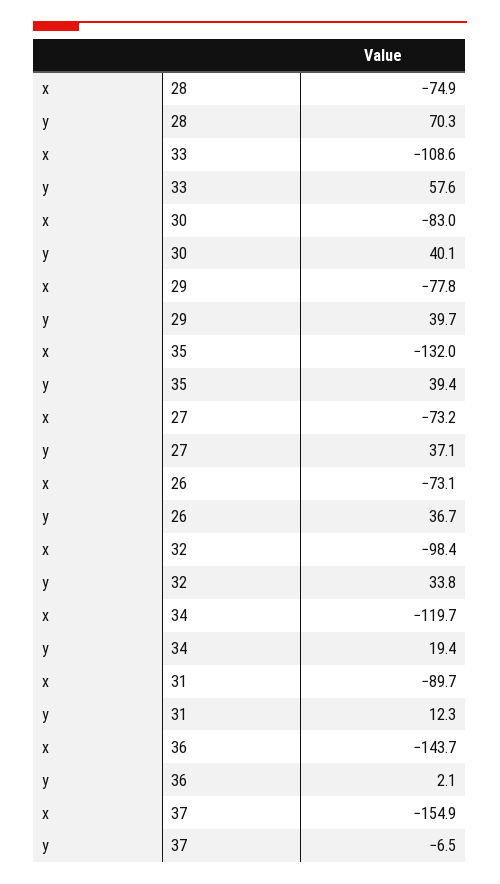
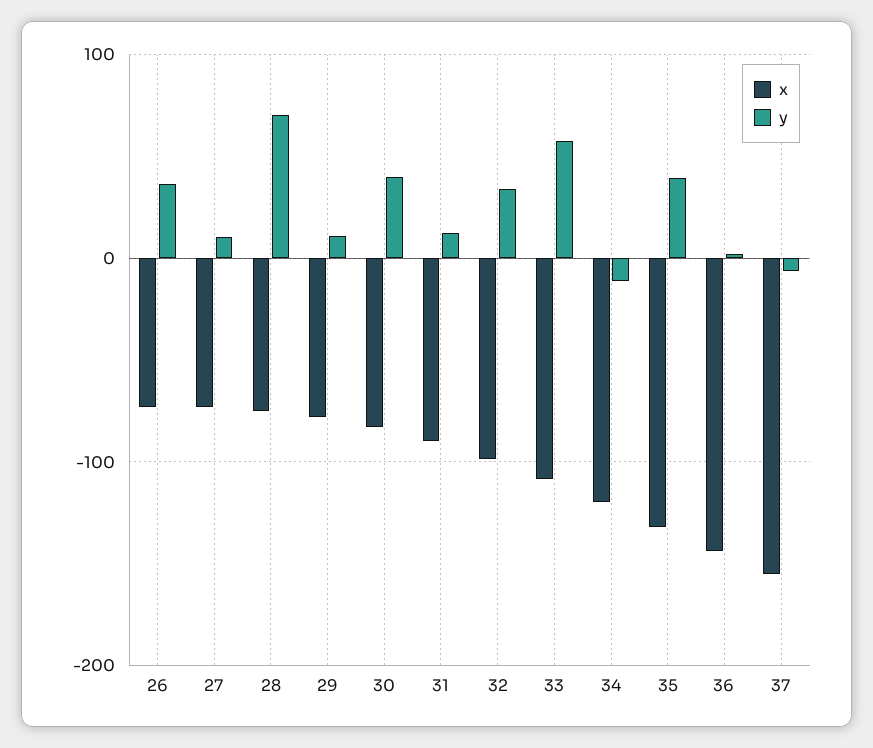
  {
    "x": {
      "28": -74.9,
      "33": -108.6,
      "30": -83,
      "29": -77.8,
      "35": -132,
      "27": -73.2,
      "26": -73.1,
      "32": -98.4,
      "34": -119.7,
      "31": -89.7,
      "36": -143.7,
      "37": -154.9
    },
    "y": {
      "28": 70.3,
      "33": 57.6,
      "30": 40.1,
-     "29": 39.7,
+     "29": 10,
      "35": 39.4,
-     "27": 37.1,
+     "27": 10,
      "26": 36.7,
      "32": 33.8,
-     "34": 19.4,
+     "34": -10,
      "31": 12.3,
      "36": 2.1,
      "37": -6.5
    }
  }

